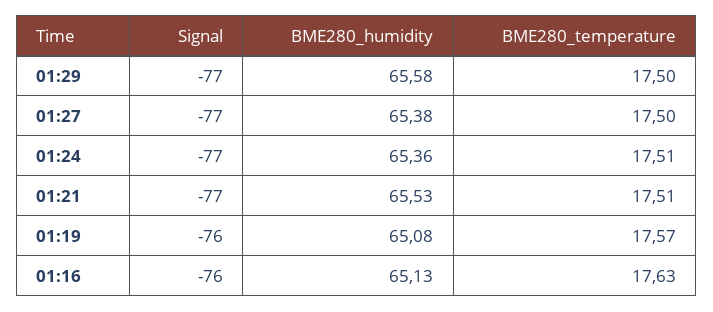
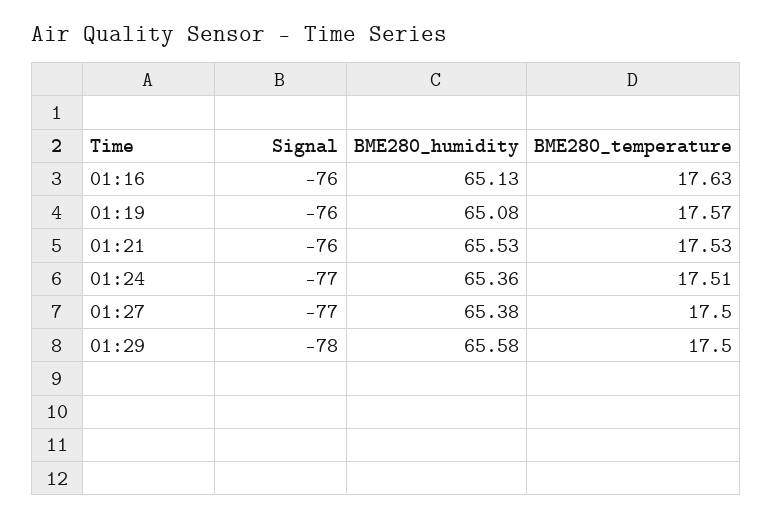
  {
    "Signal": {
-     "01:29": -77,
+     "01:29": -78,
      "01:27": -77,
      "01:24": -77,
-     "01:21": -77,
+     "01:21": -76,
      "01:19": -76,
      "01:16": -76
    },
    "BME280_humidity": {
      "01:29": 65.58,
      "01:27": 65.38,
      "01:24": 65.36,
      "01:21": 65.53,
      "01:19": 65.08,
      "01:16": 65.13
    },
    "BME280_temperature": {
      "01:29": 17.5,
      "01:27": 17.5,
      "01:24": 17.51,
-     "01:21": 17.51,
+     "01:21": 17.53,
      "01:19": 17.57,
      "01:16": 17.63
    }
  }

